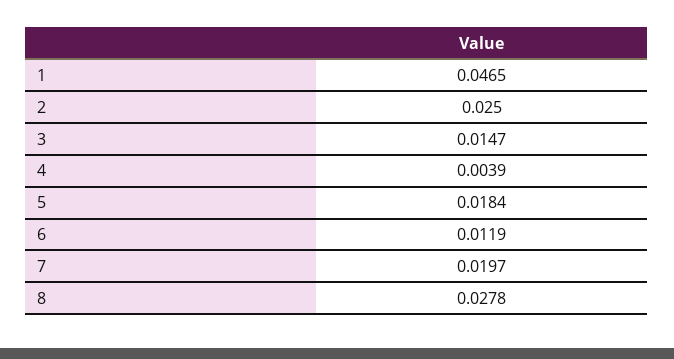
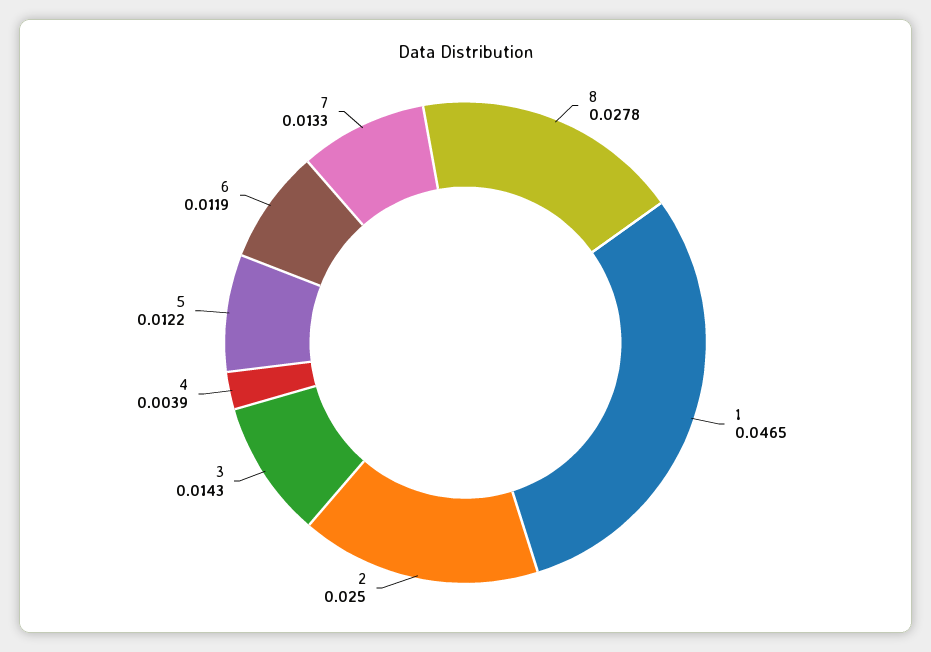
  {
    "1": 0.0465,
    "2": 0.025,
-   "3": 0.0147,
+   "3": 0.0143,
    "4": 0.0039,
-   "5": 0.0184,
+   "5": 0.0122,
    "6": 0.0119,
-   "7": 0.0197,
+   "7": 0.0133,
    "8": 0.0278
  }

